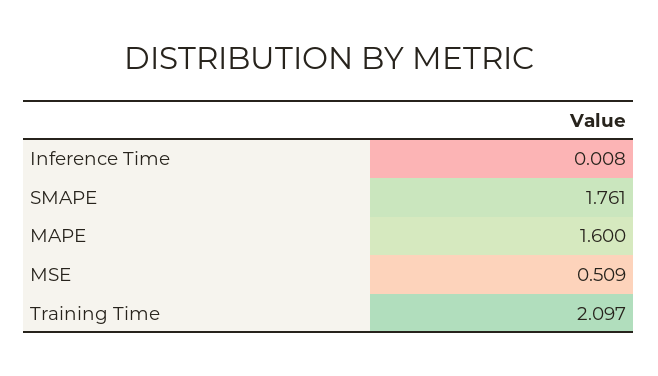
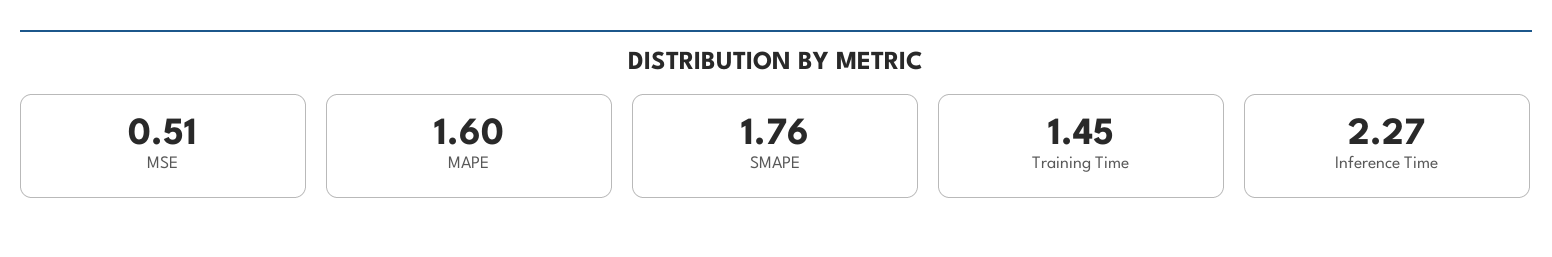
  {
-   "Inference Time": 0.008,
+   "Inference Time": 2.27,
    "SMAPE": 1.761,
    "MAPE": 1.6,
    "MSE": 0.509,
-   "Training Time": 2.097
+   "Training Time": 1.45
  }

